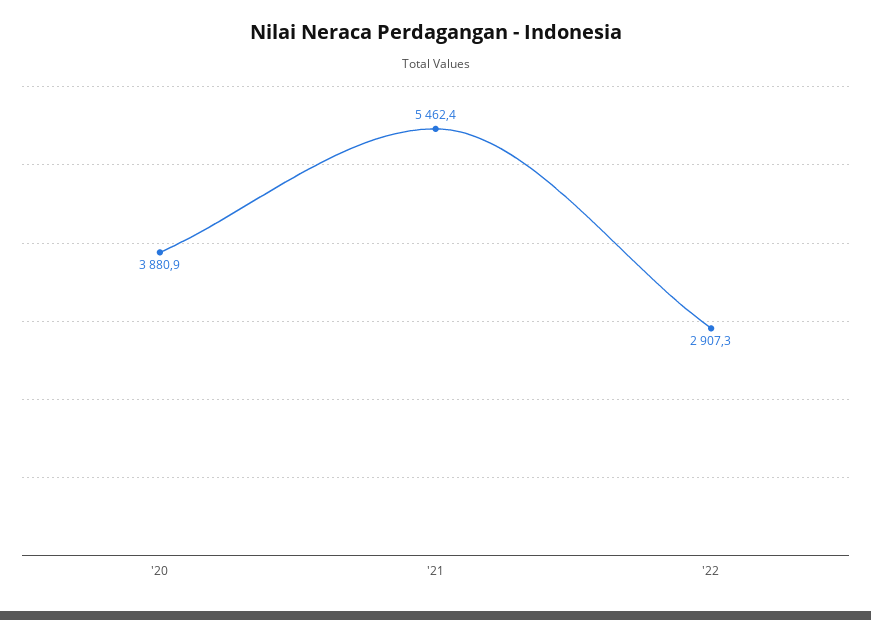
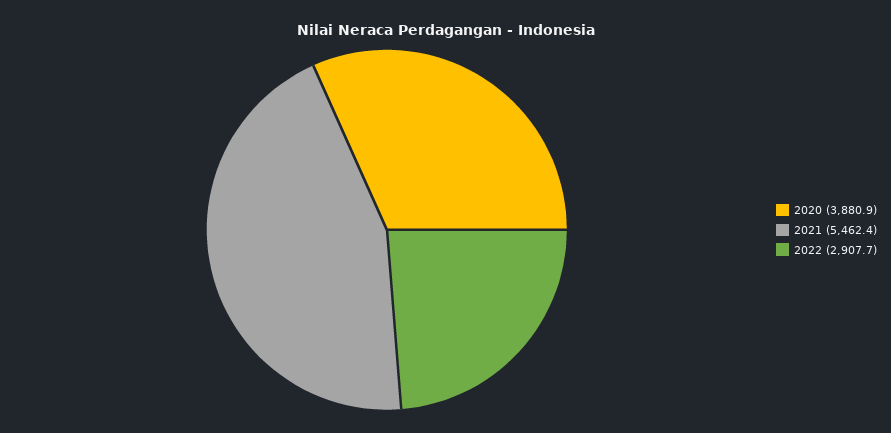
  {
    "'20": 3880.9,
    "'21": 5462.4,
-   "'22": 2907.3
+   "'22": 2907.7
  }

